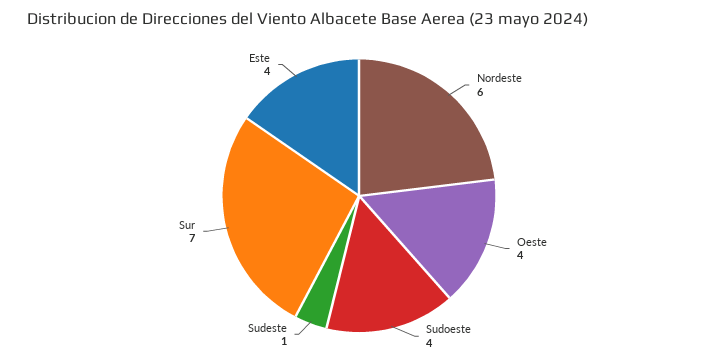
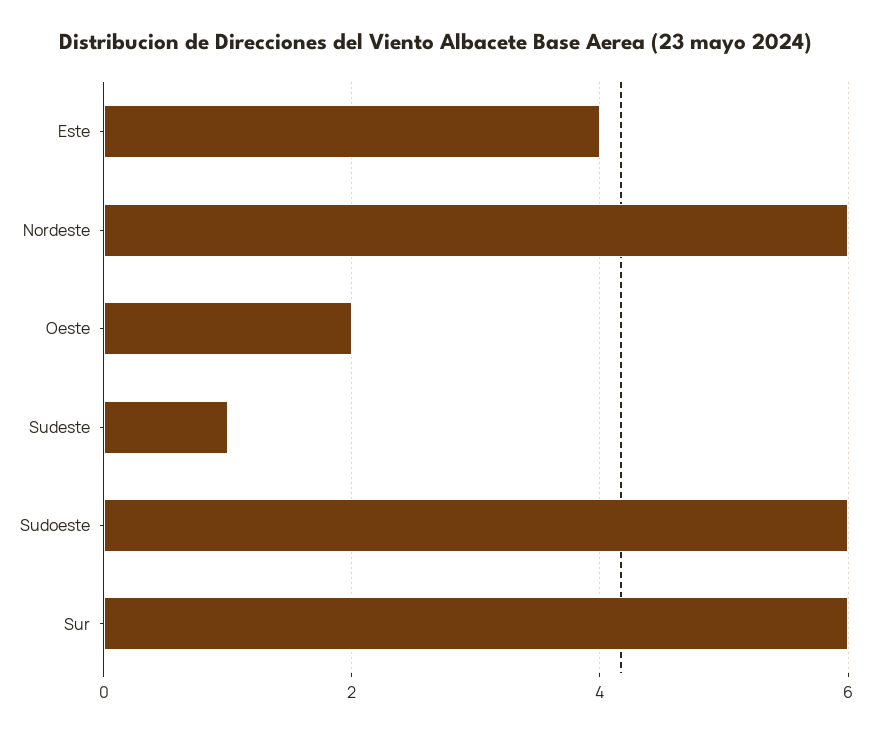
  {
    "Nordeste": 6,
-   "Oeste": 4,
+   "Oeste": 2,
-   "Sudoeste": 4,
+   "Sudoeste": 6,
    "Sudeste": 1,
-   "Sur": 7,
+   "Sur": 6,
    "Este": 4
  }

